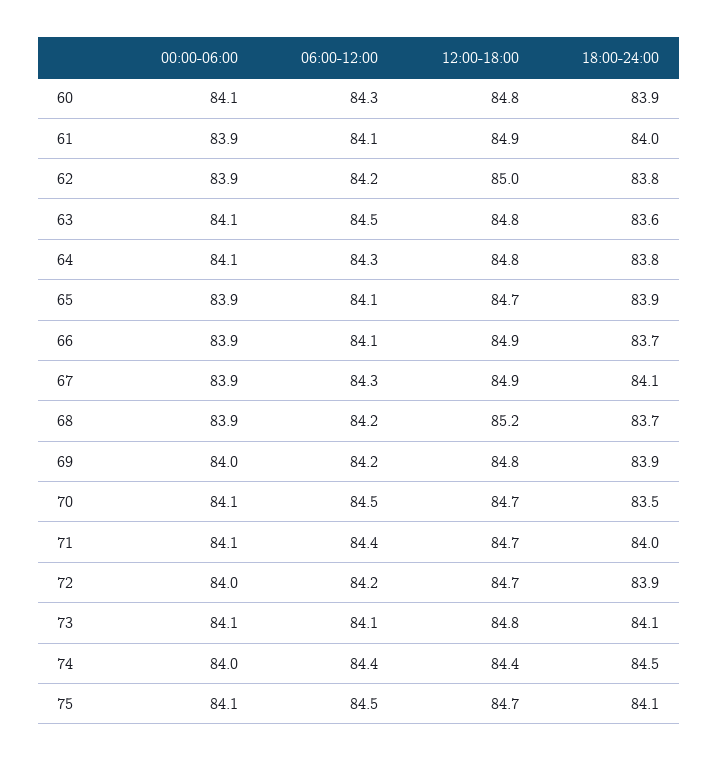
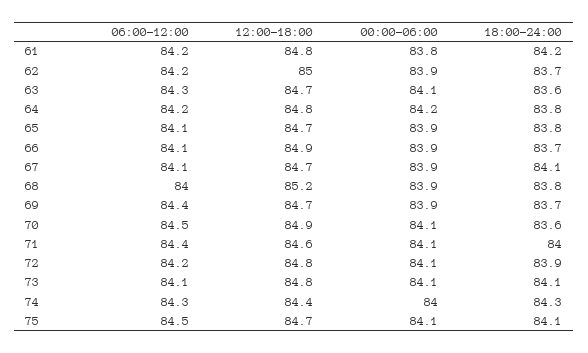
  {
    "00:00-06:00": {
-     "60": 84.1,
-     "61": 83.9,
+     "61": 83.8,
      "62": 83.9,
      "63": 84.1,
-     "64": 84.1,
+     "64": 84.2,
      "65": 83.9,
      "66": 83.9,
      "67": 83.9,
      "68": 83.9,
-     "69": 84,
+     "69": 83.9,
      "70": 84.1,
      "71": 84.1,
-     "72": 84,
+     "72": 84.1,
      "73": 84.1,
      "74": 84,
      "75": 84.1
    },
    "06:00-12:00": {
-     "60": 84.3,
-     "61": 84.1,
+     "61": 84.2,
      "62": 84.2,
-     "63": 84.5,
+     "63": 84.3,
-     "64": 84.3,
+     "64": 84.2,
      "65": 84.1,
      "66": 84.1,
-     "67": 84.3,
+     "67": 84.1,
-     "68": 84.2,
+     "68": 84,
-     "69": 84.2,
+     "69": 84.4,
      "70": 84.5,
      "71": 84.4,
      "72": 84.2,
      "73": 84.1,
-     "74": 84.4,
+     "74": 84.3,
      "75": 84.5
    },
    "12:00-18:00": {
-     "60": 84.8,
-     "61": 84.9,
+     "61": 84.8,
      "62": 85,
-     "63": 84.8,
+     "63": 84.7,
      "64": 84.8,
      "65": 84.7,
      "66": 84.9,
-     "67": 84.9,
+     "67": 84.7,
      "68": 85.2,
-     "69": 84.8,
+     "69": 84.7,
-     "70": 84.7,
+     "70": 84.9,
-     "71": 84.7,
+     "71": 84.6,
-     "72": 84.7,
+     "72": 84.8,
      "73": 84.8,
      "74": 84.4,
      "75": 84.7
    },
    "18:00-24:00": {
-     "60": 83.9,
-     "61": 84,
+     "61": 84.2,
-     "62": 83.8,
+     "62": 83.7,
      "63": 83.6,
      "64": 83.8,
-     "65": 83.9,
+     "65": 83.8,
      "66": 83.7,
      "67": 84.1,
-     "68": 83.7,
+     "68": 83.8,
-     "69": 83.9,
+     "69": 83.7,
-     "70": 83.5,
+     "70": 83.6,
      "71": 84,
      "72": 83.9,
      "73": 84.1,
-     "74": 84.5,
+     "74": 84.3,
      "75": 84.1
    }
  }

